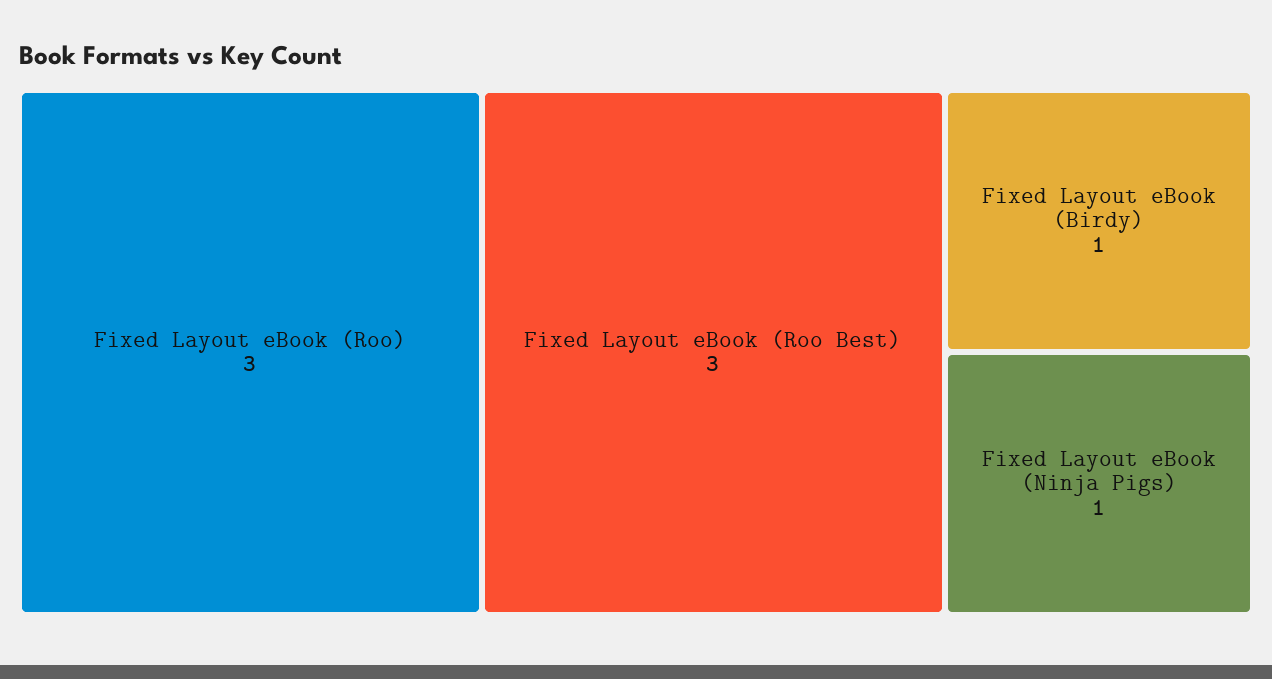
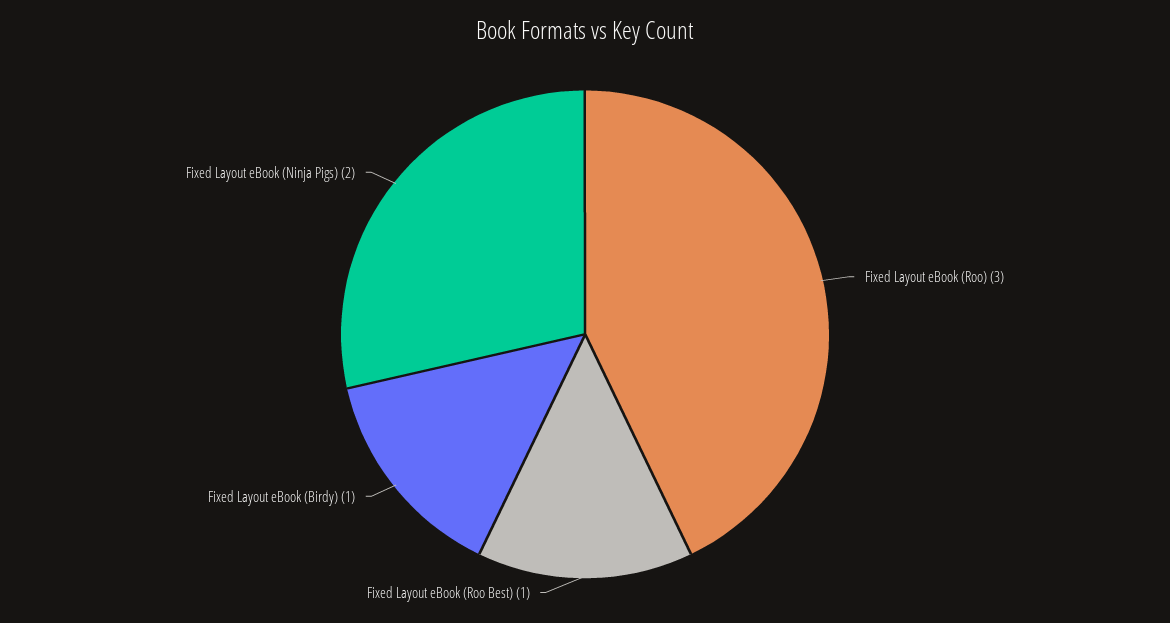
  {
    "Fixed Layout eBook (Roo)": 3,
-   "Fixed Layout eBook (Roo Best)": 3,
+   "Fixed Layout eBook (Roo Best)": 1,
    "Fixed Layout eBook (Birdy)": 1,
-   "Fixed Layout eBook (Ninja Pigs)": 1
+   "Fixed Layout eBook (Ninja Pigs)": 2
  }

